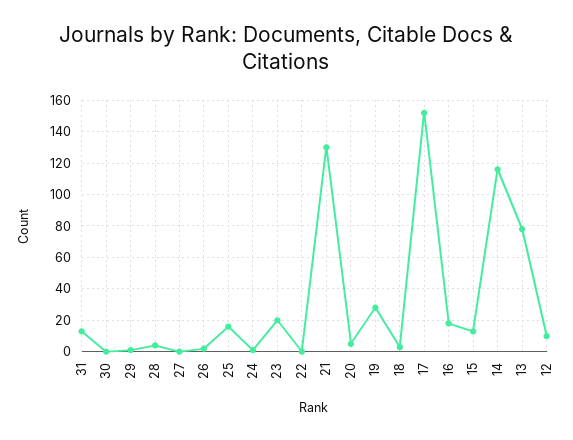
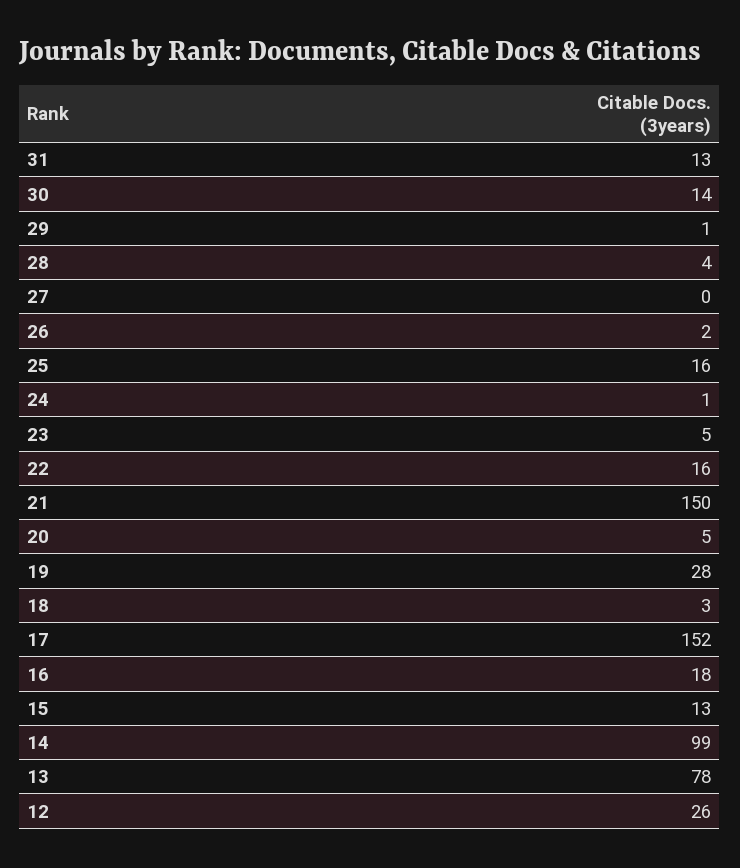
  {
    "31": 13,
-   "30": 0,
+   "30": 14,
    "29": 1,
    "28": 4,
    "27": 0,
    "26": 2,
    "25": 16,
    "24": 1,
-   "23": 20,
+   "23": 5,
-   "22": 0,
+   "22": 16,
-   "21": 130,
+   "21": 150,
    "20": 5,
    "19": 28,
    "18": 3,
    "17": 152,
    "16": 18,
    "15": 13,
-   "14": 115,
+   "14": 99,
    "13": 78,
-   "12": 10
+   "12": 26
  }

